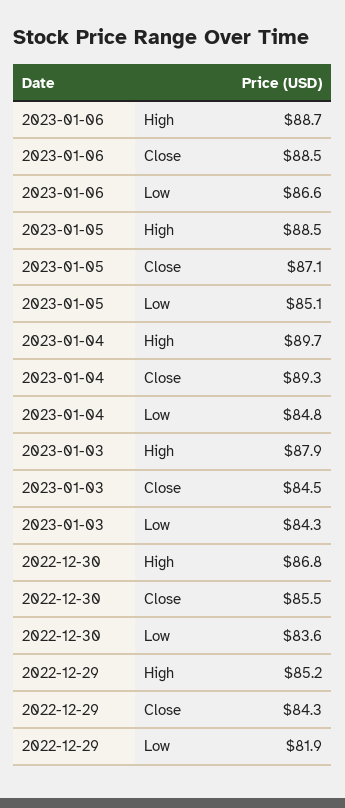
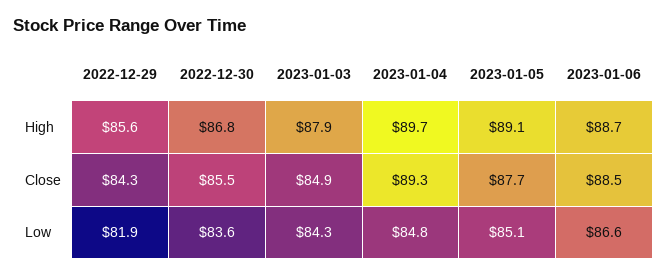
  {
    "2023-01-06": {
      "High": 88.7,
      "Close": 88.5,
      "Low": 86.6
    },
    "2023-01-05": {
-     "High": 88.5,
+     "High": 89.1,
-     "Close": 87.1,
+     "Close": 87.7,
      "Low": 85.1
    },
    "2023-01-04": {
      "High": 89.7,
      "Close": 89.3,
      "Low": 84.8
    },
    "2023-01-03": {
      "High": 87.9,
-     "Close": 84.5,
+     "Close": 84.9,
      "Low": 84.3
    },
    "2022-12-30": {
      "High": 86.8,
      "Close": 85.5,
      "Low": 83.6
    },
    "2022-12-29": {
-     "High": 85.2,
+     "High": 85.6,
      "Close": 84.3,
      "Low": 81.9
    }
  }

